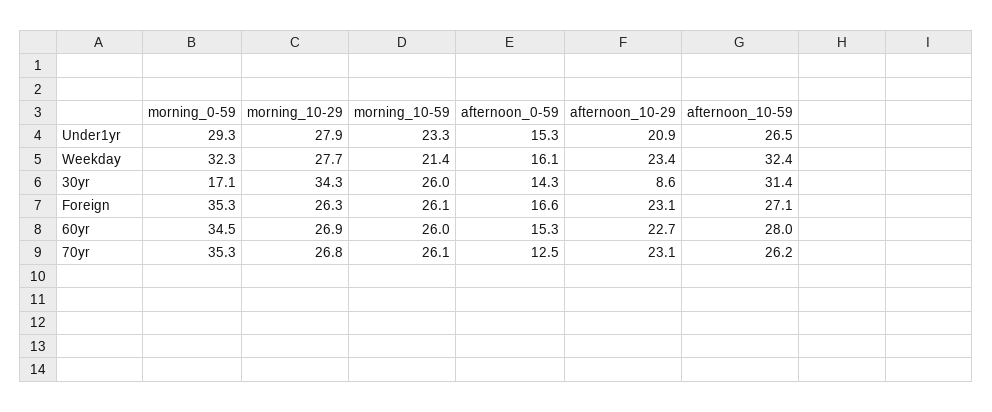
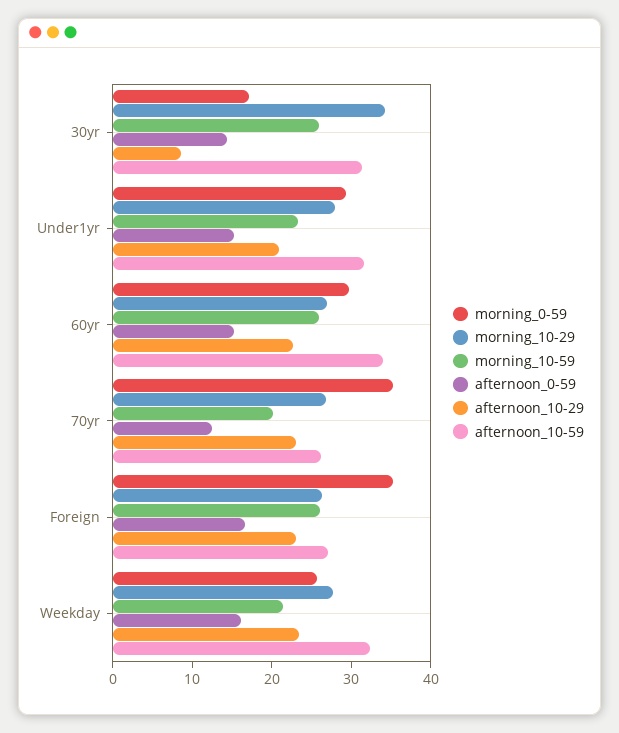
  {
    "morning_0-59": {
      "Under1yr": 29.3,
-     "Weekday": 32.3,
+     "Weekday": 26,
      "30yr": 17.1,
      "Foreign": 35.3,
-     "60yr": 34.5,
+     "60yr": 30,
      "70yr": 35.3
    },
    "morning_10-29": {
      "Under1yr": 27.9,
      "Weekday": 27.7,
      "30yr": 34.3,
      "Foreign": 26.3,
      "60yr": 26.9,
      "70yr": 26.8
    },
    "morning_10-59": {
      "Under1yr": 23.3,
      "Weekday": 21.4,
      "30yr": 26,
      "Foreign": 26.1,
      "60yr": 26,
-     "70yr": 26.1
+     "70yr": 20
    },
    "afternoon_0-59": {
      "Under1yr": 15.3,
      "Weekday": 16.1,
      "30yr": 14.3,
      "Foreign": 16.6,
      "60yr": 15.3,
      "70yr": 12.5
    },
    "afternoon_10-29": {
      "Under1yr": 20.9,
      "Weekday": 23.4,
      "30yr": 8.6,
      "Foreign": 23.1,
      "60yr": 22.7,
      "70yr": 23.1
    },
    "afternoon_10-59": {
-     "Under1yr": 26.5,
+     "Under1yr": 32,
      "Weekday": 32.4,
      "30yr": 31.4,
      "Foreign": 27.1,
-     "60yr": 28,
+     "60yr": 34,
      "70yr": 26.2
    }
  }

